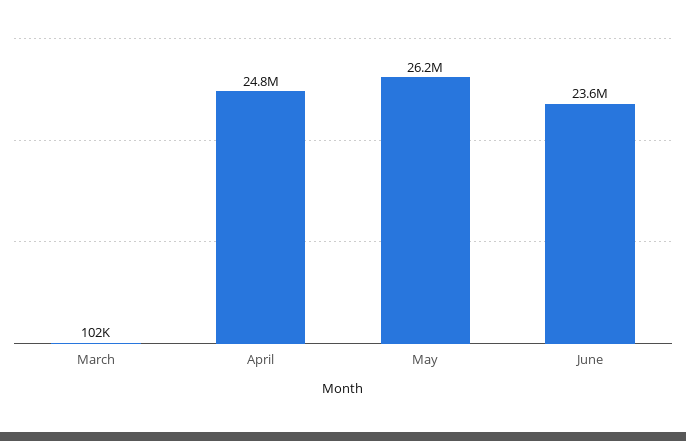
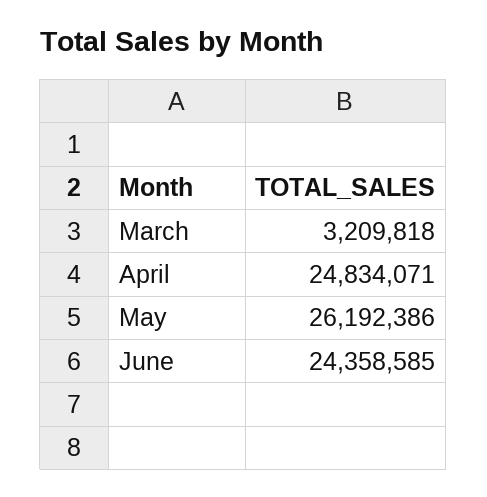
  {
-   "March": 102000,
+   "March": 3209818,
    "April": 24834071,
    "May": 26192386,
-   "June": 23600000
+   "June": 24358585
  }

